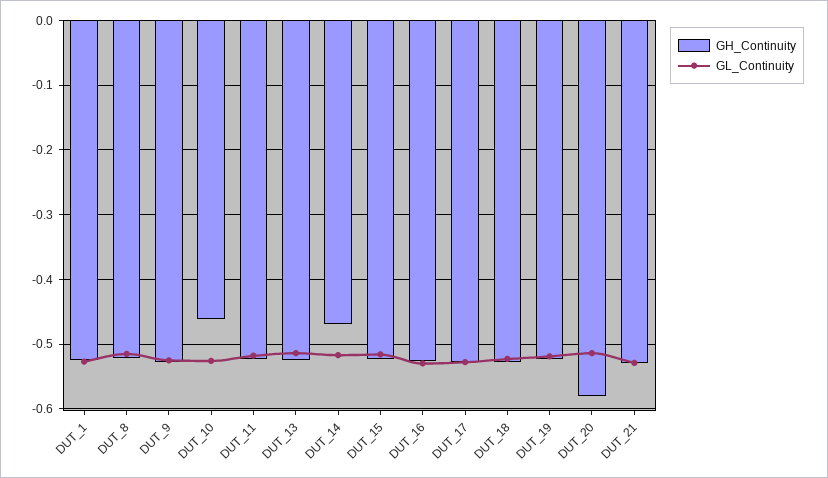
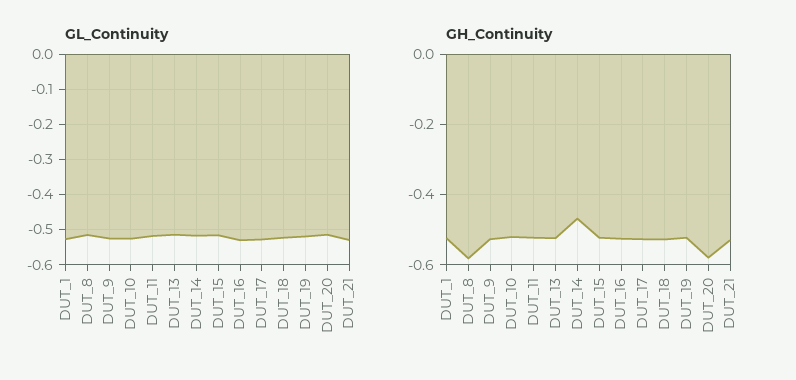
  {
    "GH_Continuity": {
      "DUT_1": -0.52,
-     "DUT_8": -0.52,
+     "DUT_8": -0.58,
      "DUT_9": -0.53,
-     "DUT_10": -0.46,
+     "DUT_10": -0.52,
      "DUT_11": -0.52,
      "DUT_13": -0.52,
      "DUT_14": -0.47,
      "DUT_15": -0.52,
      "DUT_16": -0.53,
      "DUT_17": -0.53,
      "DUT_18": -0.53,
      "DUT_19": -0.52,
      "DUT_20": -0.58,
      "DUT_21": -0.53
    },
    "GL_Continuity": {
      "DUT_1": -0.53,
      "DUT_8": -0.52,
      "DUT_9": -0.53,
      "DUT_10": -0.53,
      "DUT_11": -0.52,
      "DUT_13": -0.51,
      "DUT_14": -0.52,
      "DUT_15": -0.52,
      "DUT_16": -0.53,
      "DUT_17": -0.53,
      "DUT_18": -0.52,
      "DUT_19": -0.52,
      "DUT_20": -0.51,
      "DUT_21": -0.53
    }
  }

